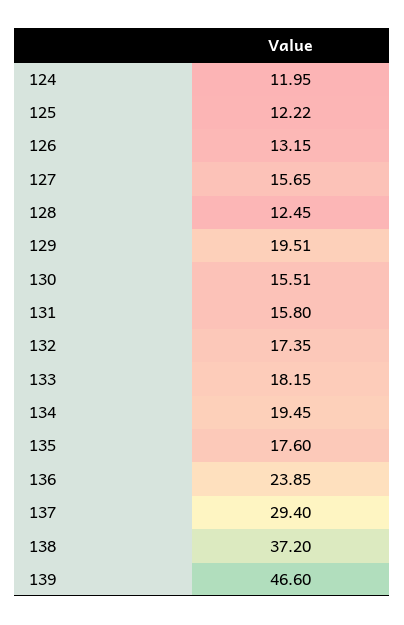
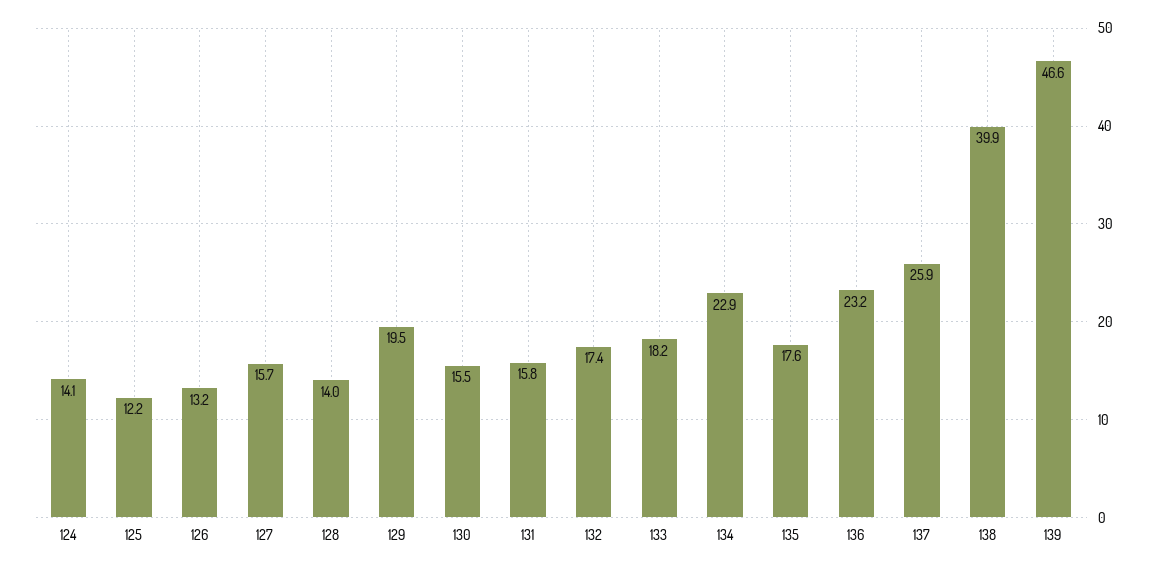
  {
-   "124": 11.95,
+   "124": 14.1,
    "125": 12.22,
    "126": 13.15,
    "127": 15.65,
-   "128": 12.45,
+   "128": 14,
    "129": 19.51,
    "130": 15.51,
    "131": 15.8,
    "132": 17.35,
    "133": 18.15,
-   "134": 19.45,
+   "134": 22.9,
    "135": 17.6,
-   "136": 23.85,
+   "136": 23.2,
-   "137": 29.4,
+   "137": 25.9,
-   "138": 37.2,
+   "138": 39.9,
    "139": 46.6
  }

